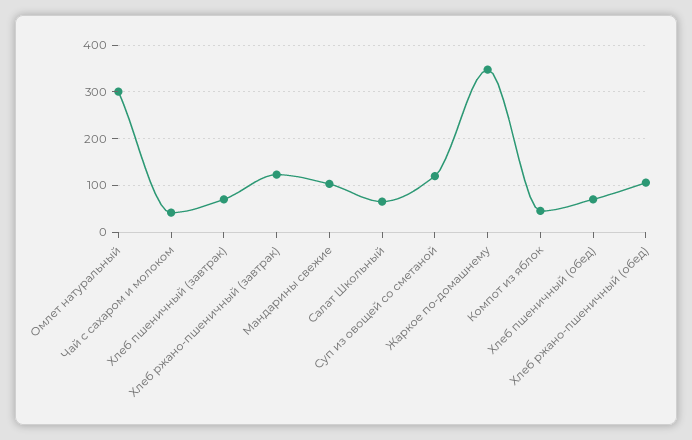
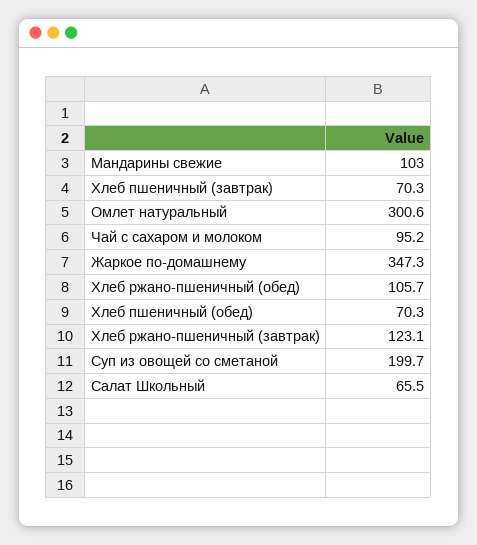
  {
    "Омлет натуральный": 300.6,
-   "Чай с сахаром и молоком": 40,
+   "Чай с сахаром и молоком": 95.2,
    "Хлеб пшеничный (завтрак)": 70.3,
    "Хлеб ржано-пшеничный (завтрак)": 123.1,
    "Мандарины свежие": 103,
    "Салат Школьный": 65.5,
-   "Суп из овощей со сметаной": 120,
+   "Суп из овощей со сметаной": 199.7,
    "Жаркое по-домашнему": 347.3,
-   "Компот из яблок": 40,
    "Хлеб пшеничный (обед)": 70.3,
    "Хлеб ржано-пшеничный (обед)": 105.7
  }

